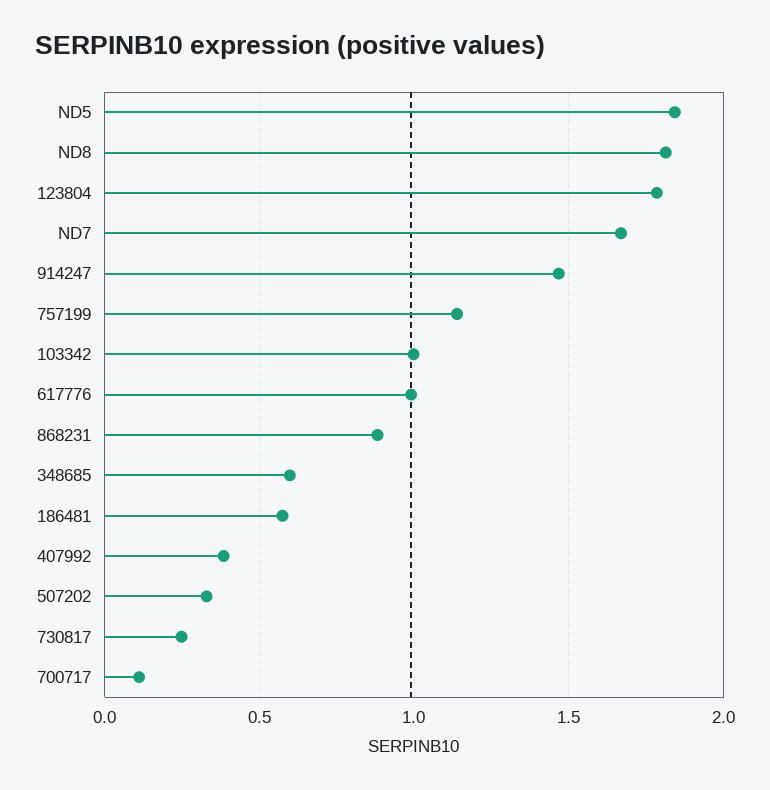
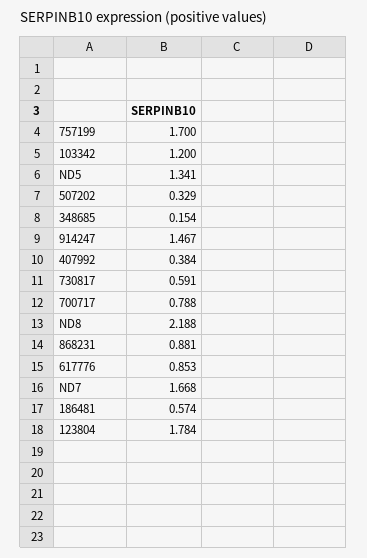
  {
-   "ND5": 1.85,
+   "ND5": 1.341,
-   "ND8": 1.8,
+   "ND8": 2.188,
    "123804": 1.784,
    "ND7": 1.668,
    "914247": 1.467,
-   "757199": 1.15,
+   "757199": 1.7,
-   "103342": 1,
+   "103342": 1.2,
-   "617776": 1,
+   "617776": 0.853,
    "868231": 0.881,
-   "348685": 0.6,
+   "348685": 0.154,
    "186481": 0.574,
    "407992": 0.384,
    "507202": 0.329,
-   "730817": 0.25,
+   "730817": 0.591,
-   "700717": 0.1
+   "700717": 0.788
  }

